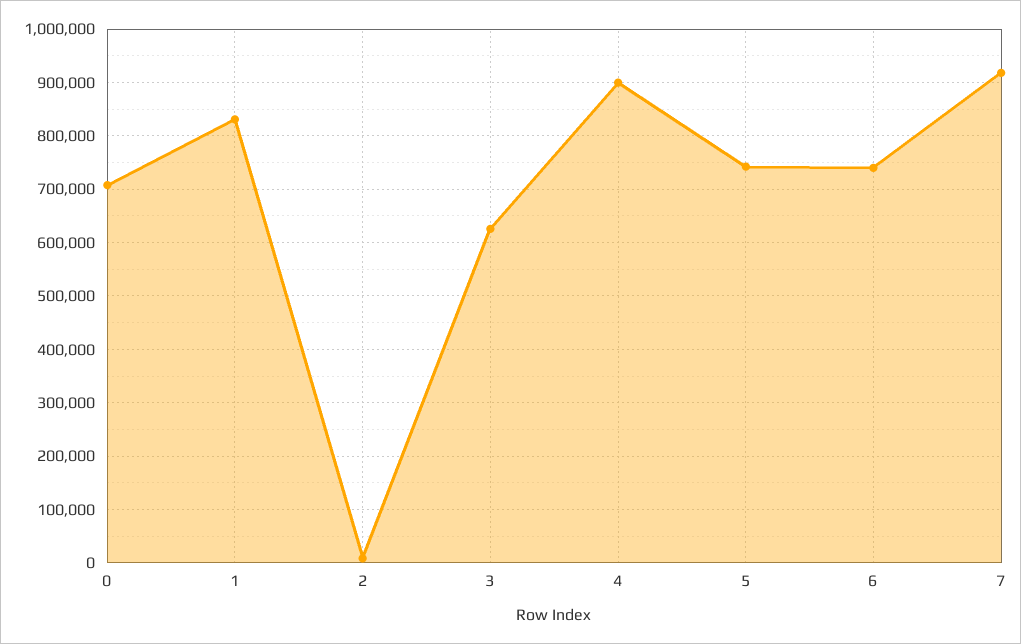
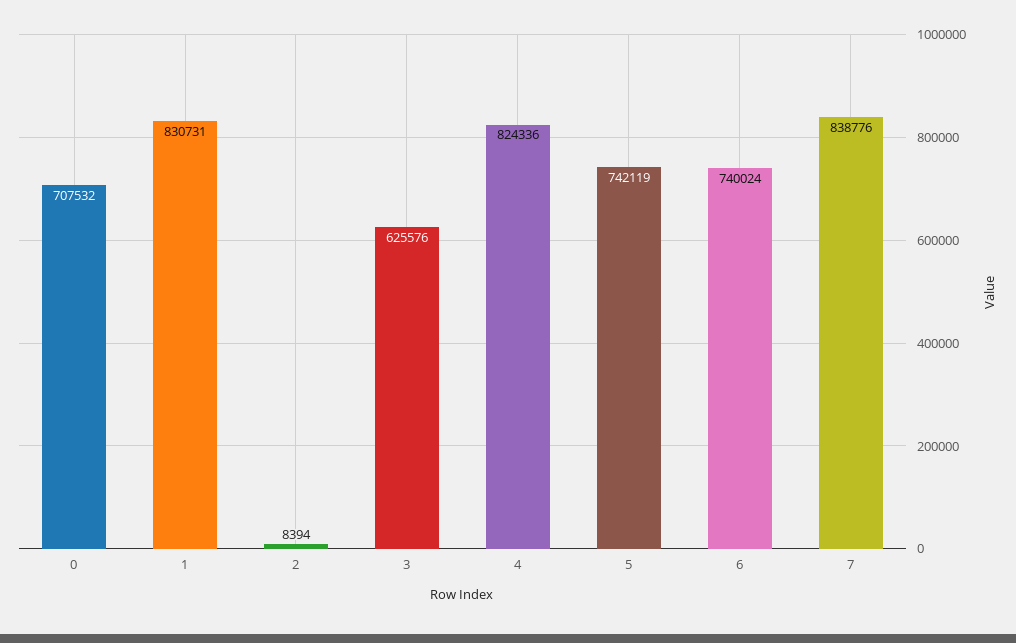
  {
    "0": 707532,
    "1": 830731,
    "2": 8394,
    "3": 625576,
-   "4": 900000,
+   "4": 824336,
    "5": 742119,
    "6": 740024,
-   "7": 920000
+   "7": 838776
  }

